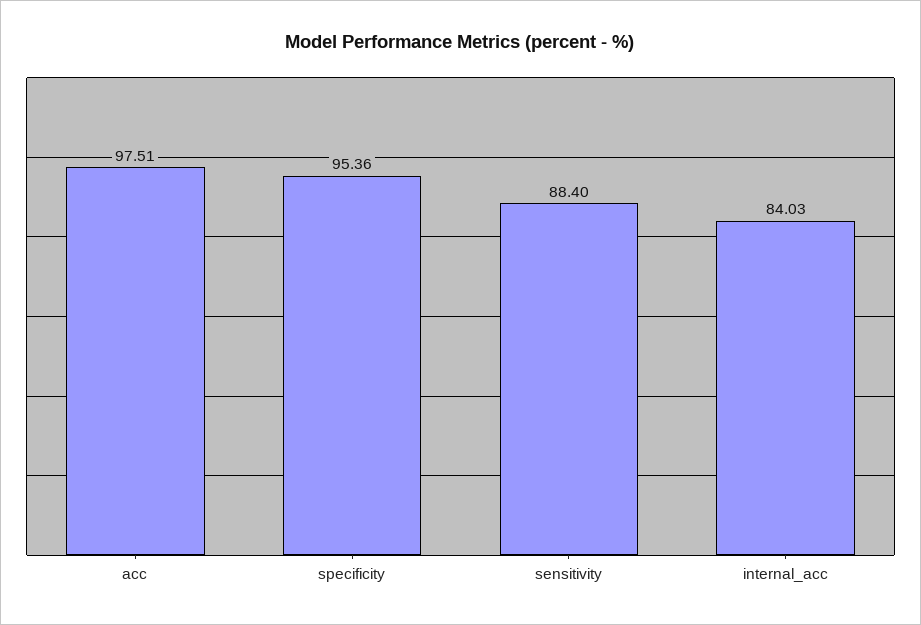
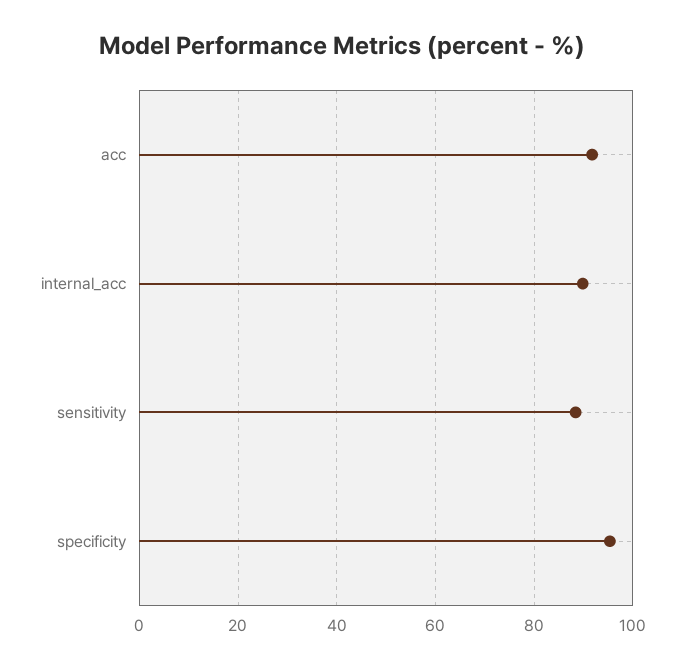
  {
-   "acc": 97.51,
+   "acc": 92,
    "specificity": 95.36,
    "sensitivity": 88.4,
-   "internal_acc": 84.03
+   "internal_acc": 90
  }

